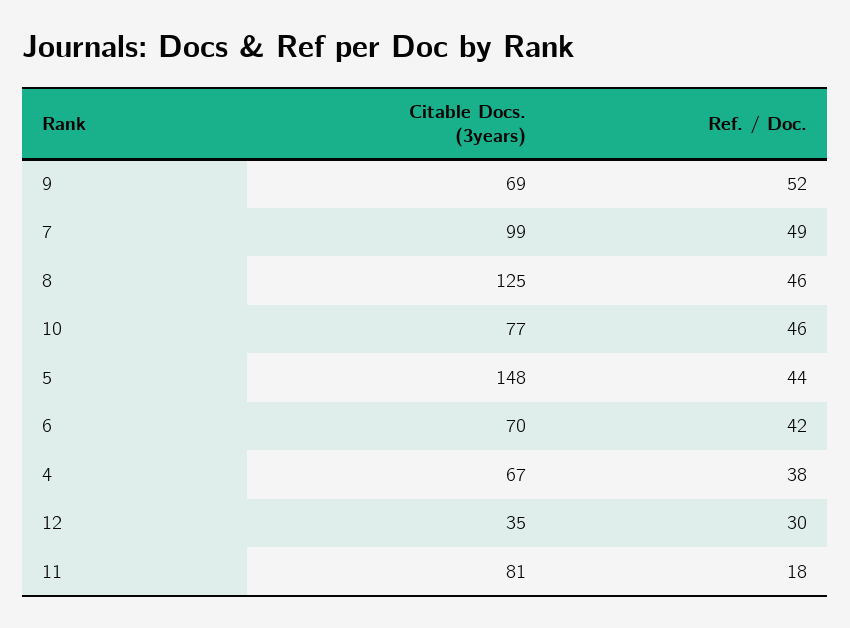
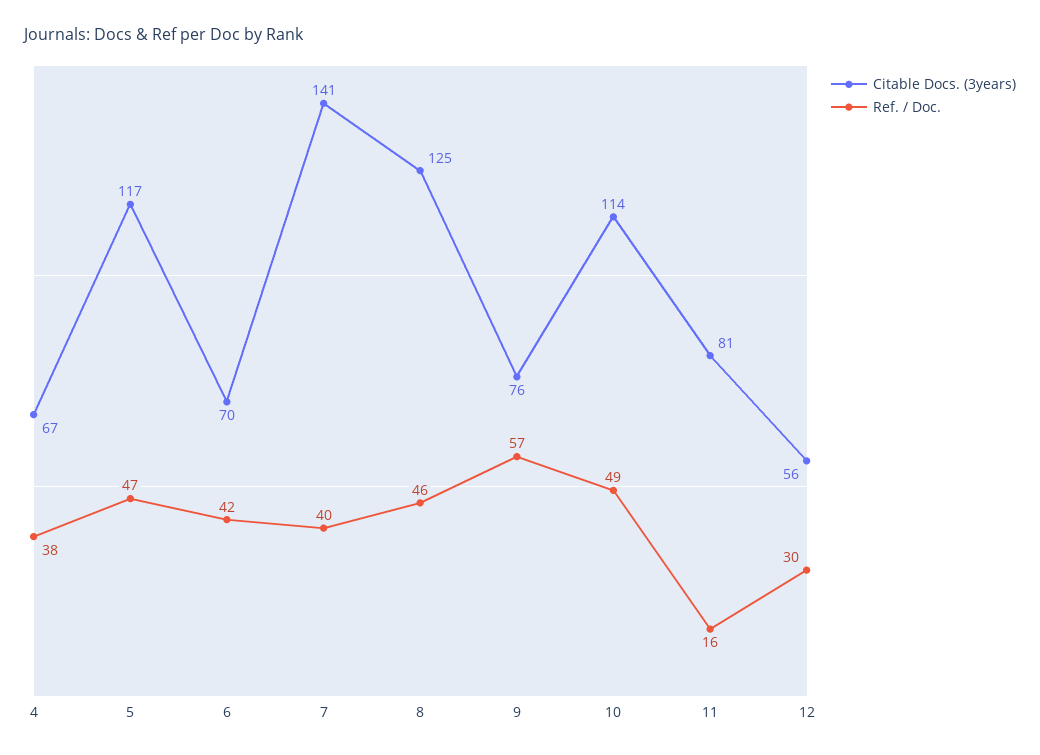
  {
    "Citable Docs. (3years)": {
-     "9": 69,
+     "9": 76,
-     "7": 99,
+     "7": 141,
      "8": 125,
-     "10": 77,
+     "10": 114,
-     "5": 148,
+     "5": 117,
      "6": 70,
      "4": 67,
-     "12": 35,
+     "12": 56,
      "11": 81
    },
    "Ref. / Doc.": {
-     "9": 52,
+     "9": 57,
-     "7": 49,
+     "7": 40,
      "8": 46,
-     "10": 46,
+     "10": 49,
-     "5": 44,
+     "5": 47,
      "6": 42,
      "4": 38,
      "12": 30,
-     "11": 18
+     "11": 16
    }
  }

